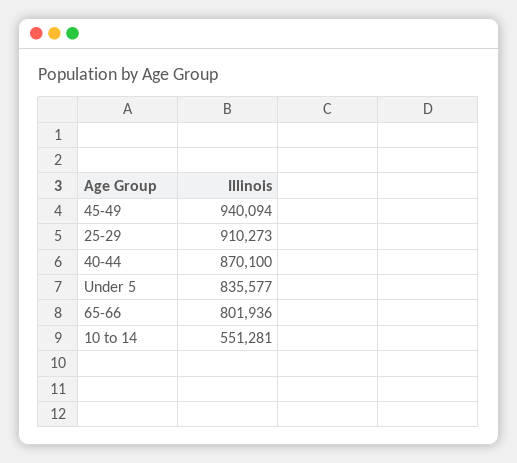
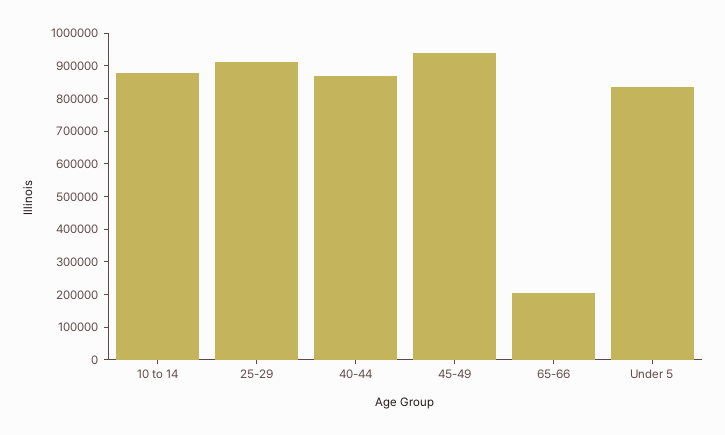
  {
    "45-49": 940094,
    "25-29": 910273,
    "40-44": 870100,
    "Under 5": 835577,
-   "65-66": 801936,
+   "65-66": 200000,
-   "10 to 14": 551281
+   "10 to 14": 875000
  }

